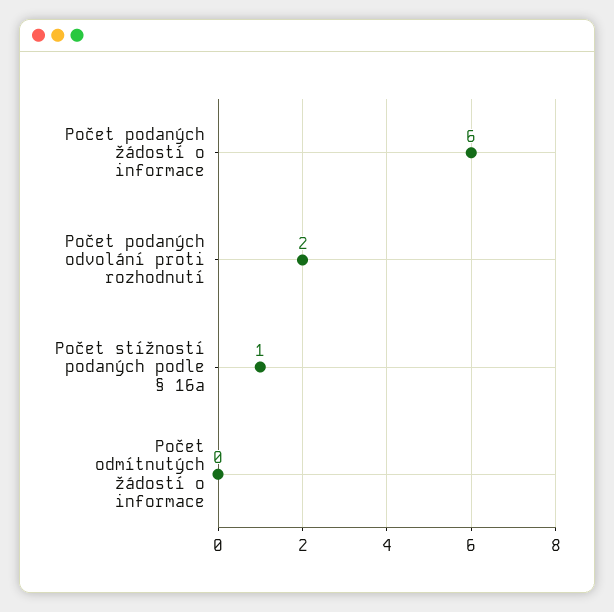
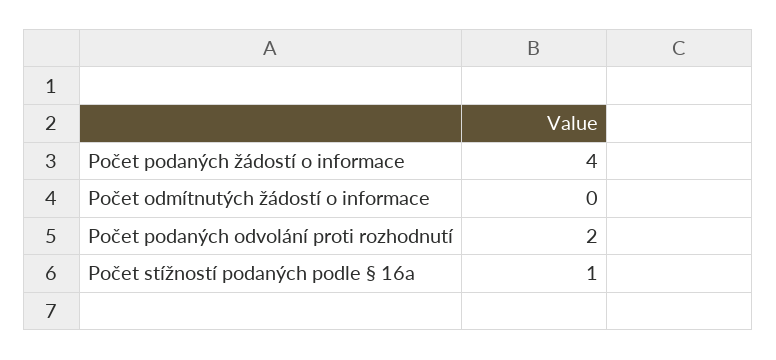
  {
-   "Počet podaných žádostí o informace": 6,
+   "Počet podaných žádostí o informace": 4,
    "Počet podaných odvolání proti rozhodnutí": 2,
    "Počet stížností podaných podle § 16a": 1,
    "Počet odmítnutých žádostí o informace": 0
  }

